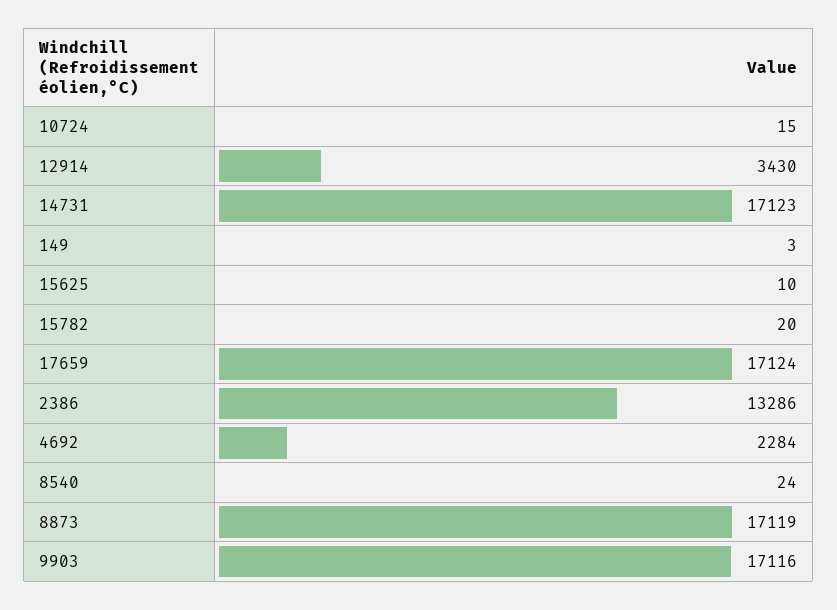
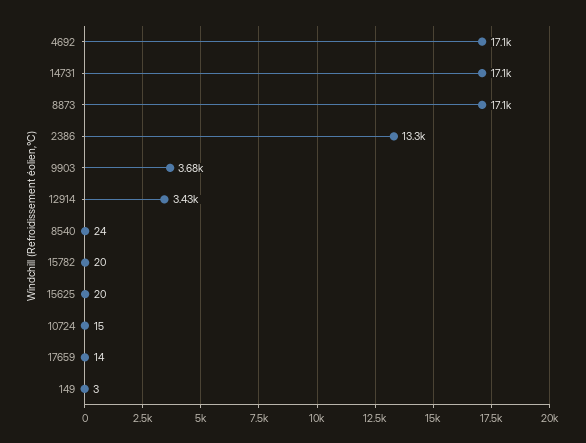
  {
    "10724": 15,
    "12914": 3430,
    "14731": 17123,
    "149": 3,
-   "15625": 10,
+   "15625": 20,
    "15782": 20,
-   "17659": 17124,
+   "17659": 14,
    "2386": 13286,
-   "4692": 2284,
+   "4692": 17100,
    "8540": 24,
    "8873": 17119,
-   "9903": 17116
+   "9903": 3680
  }

